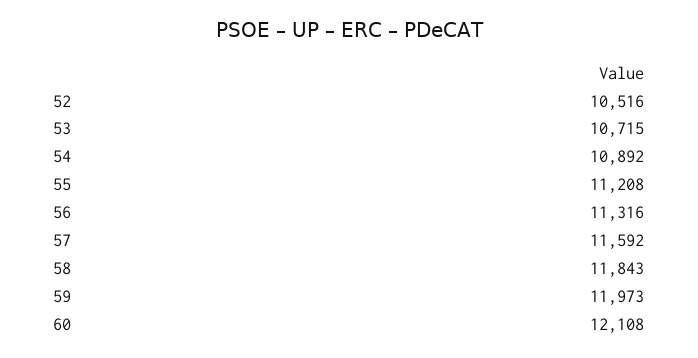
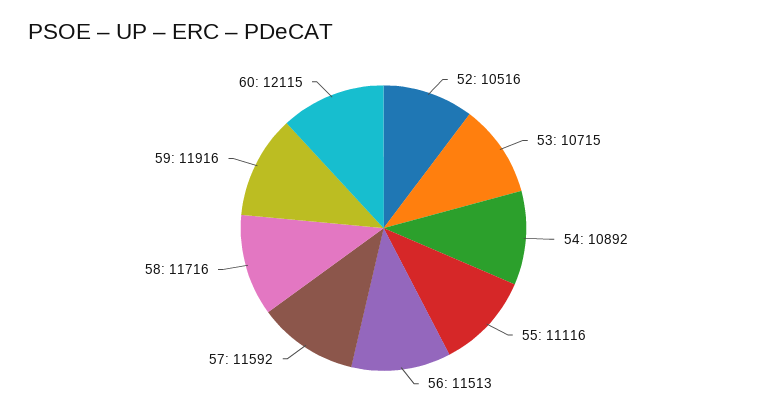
  {
    "52": 10516,
    "53": 10715,
    "54": 10892,
-   "55": 11208,
+   "55": 11116,
-   "56": 11316,
+   "56": 11513,
    "57": 11592,
-   "58": 11843,
+   "58": 11716,
-   "59": 11973,
+   "59": 11916,
-   "60": 12108
+   "60": 12115
  }

